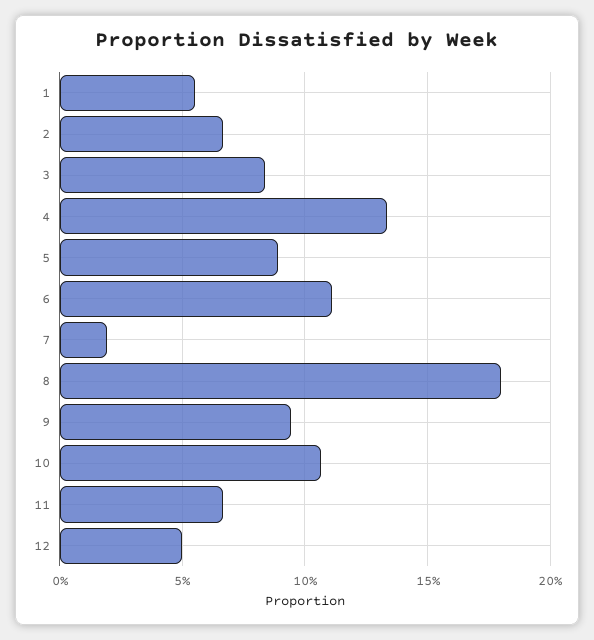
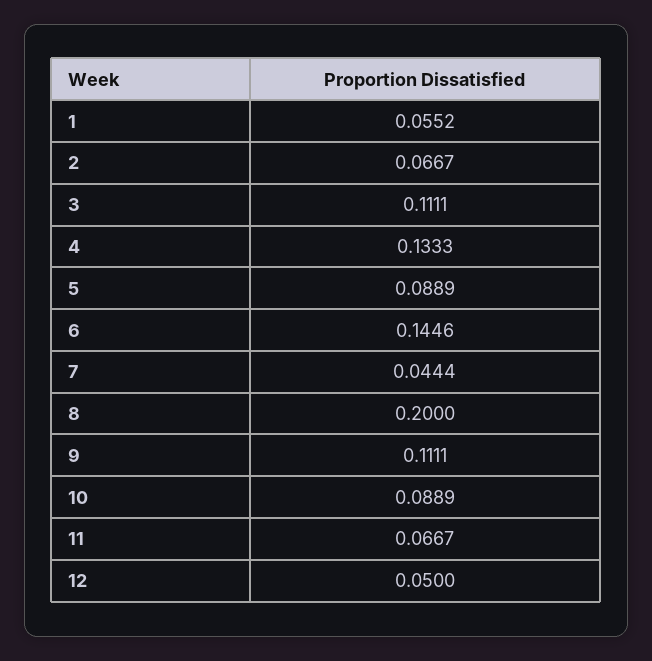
  {
    "1": 0.0552,
    "2": 0.0667,
-   "3": 0.085,
+   "3": 0.1111,
    "4": 0.1333,
    "5": 0.0889,
-   "6": 0.11,
+   "6": 0.1446,
-   "7": 0.02,
+   "7": 0.0444,
-   "8": 0.18,
+   "8": 0.2,
-   "9": 0.095,
+   "9": 0.1111,
-   "10": 0.105,
+   "10": 0.0889,
    "11": 0.0667,
    "12": 0.05
  }

